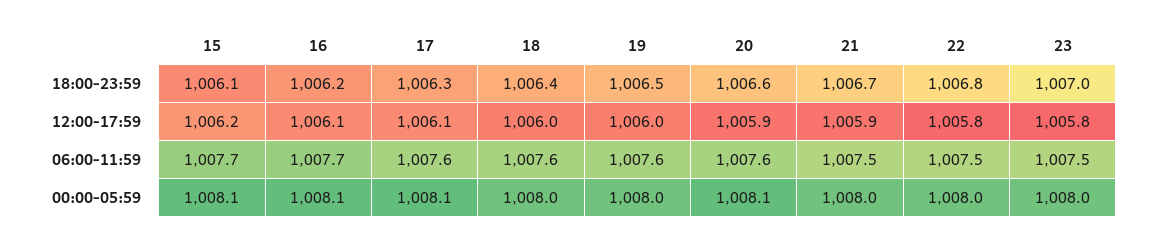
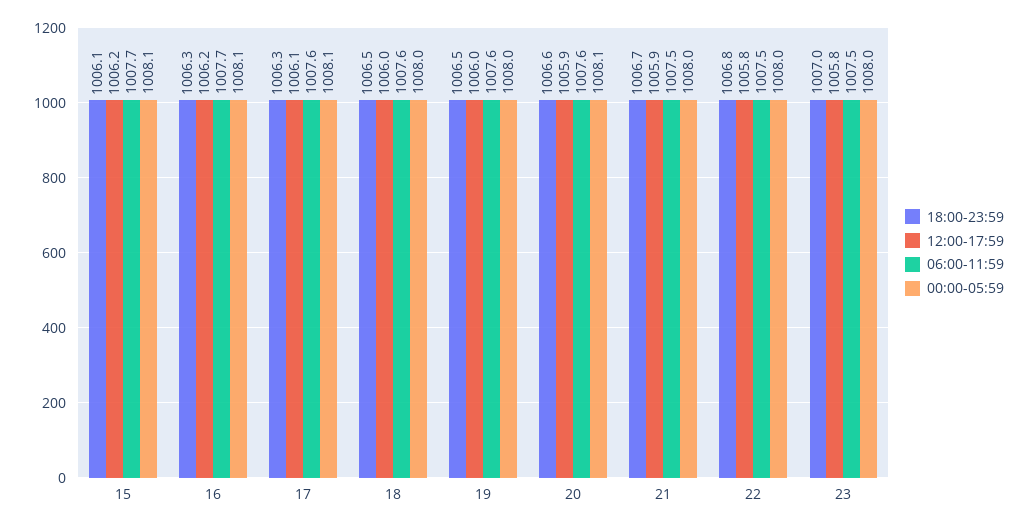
  {
    "18:00-23:59": {
      "15": 1006.1,
-     "16": 1006.2,
+     "16": 1006.3,
      "17": 1006.3,
-     "18": 1006.4,
+     "18": 1006.5,
      "19": 1006.5,
      "20": 1006.6,
      "21": 1006.7,
      "22": 1006.8,
      "23": 1007
    },
    "12:00-17:59": {
      "15": 1006.2,
-     "16": 1006.1,
+     "16": 1006.2,
      "17": 1006.1,
      "18": 1006,
      "19": 1006,
      "20": 1005.9,
      "21": 1005.9,
      "22": 1005.8,
      "23": 1005.8
    },
    "06:00-11:59": {
      "15": 1007.7,
      "16": 1007.7,
      "17": 1007.6,
      "18": 1007.6,
      "19": 1007.6,
      "20": 1007.6,
      "21": 1007.5,
      "22": 1007.5,
      "23": 1007.5
    },
    "00:00-05:59": {
      "15": 1008.1,
      "16": 1008.1,
      "17": 1008.1,
      "18": 1008,
      "19": 1008,
      "20": 1008.1,
      "21": 1008,
      "22": 1008,
      "23": 1008
    }
  }

